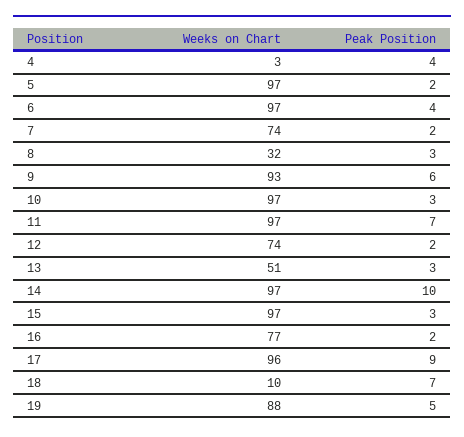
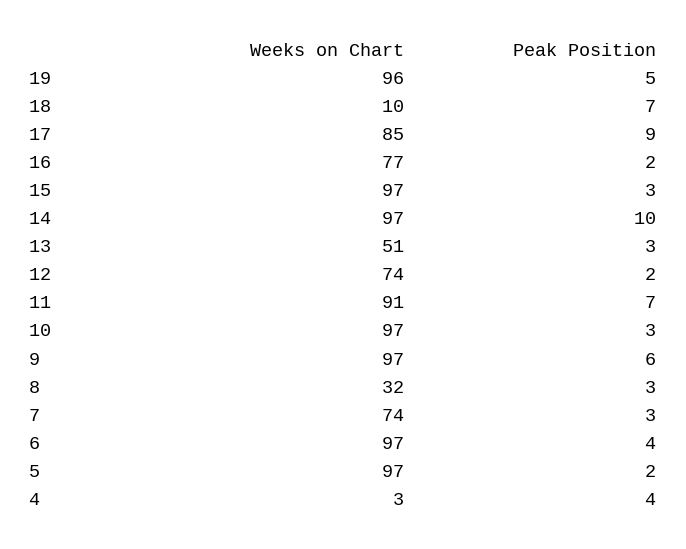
  {
    "Weeks on Chart": {
      "4": 3,
      "5": 97,
      "6": 97,
      "7": 74,
      "8": 32,
-     "9": 93,
+     "9": 97,
      "10": 97,
-     "11": 97,
+     "11": 91,
      "12": 74,
      "13": 51,
      "14": 97,
      "15": 97,
      "16": 77,
-     "17": 96,
+     "17": 85,
      "18": 10,
-     "19": 88
+     "19": 96
    },
    "Peak Position": {
      "4": 4,
      "5": 2,
      "6": 4,
-     "7": 2,
+     "7": 3,
      "8": 3,
      "9": 6,
      "10": 3,
      "11": 7,
      "12": 2,
      "13": 3,
      "14": 10,
      "15": 3,
      "16": 2,
      "17": 9,
      "18": 7,
      "19": 5
    }
  }

